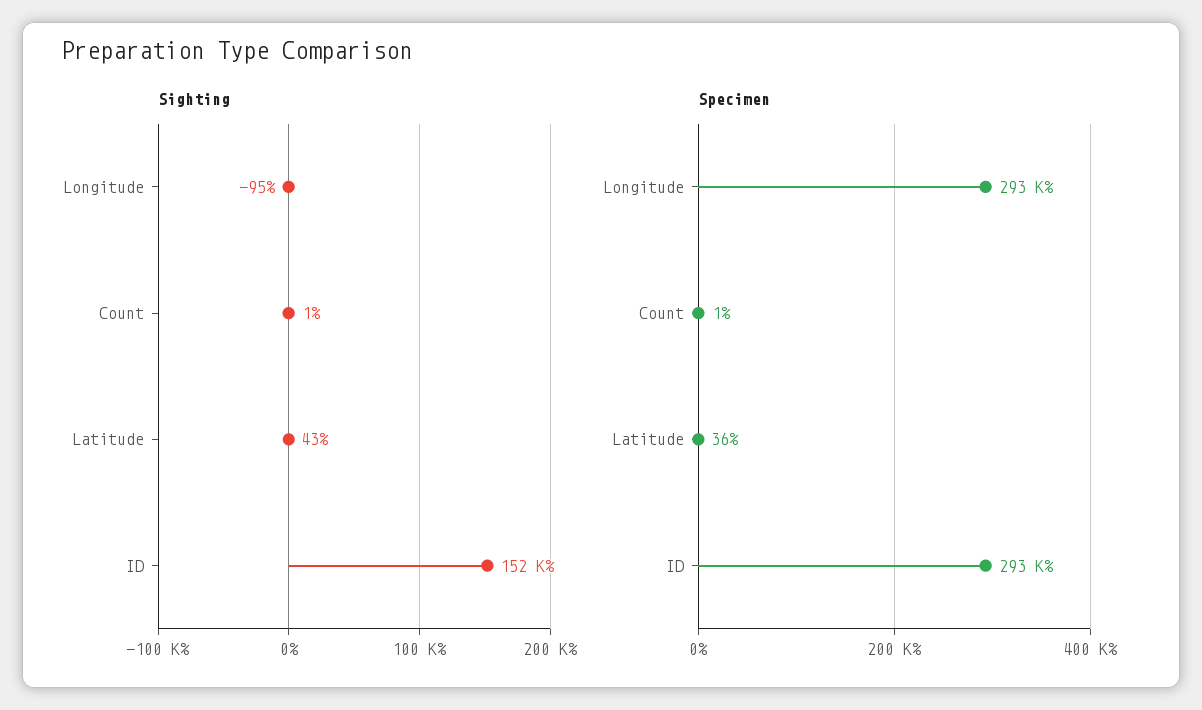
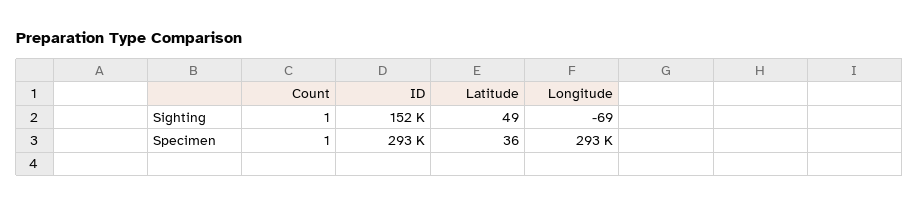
  {
    "Sighting": {
-     "Longitude": -95,
+     "Longitude": -69,
      "Count": 1,
-     "Latitude": 43,
+     "Latitude": 49,
      "ID": 152000
    },
    "Specimen": {
      "Longitude": 293000,
      "Count": 1,
      "Latitude": 36,
      "ID": 293000
    }
  }

